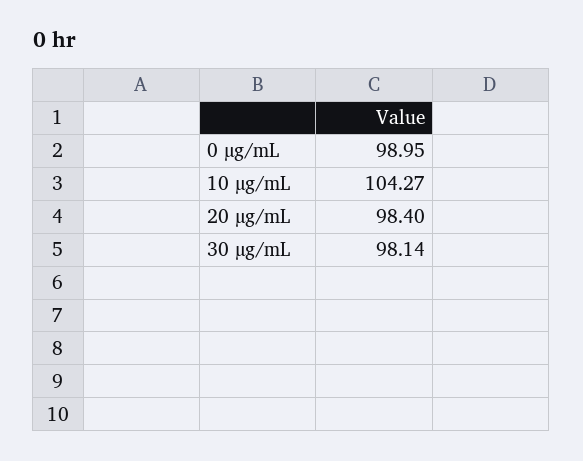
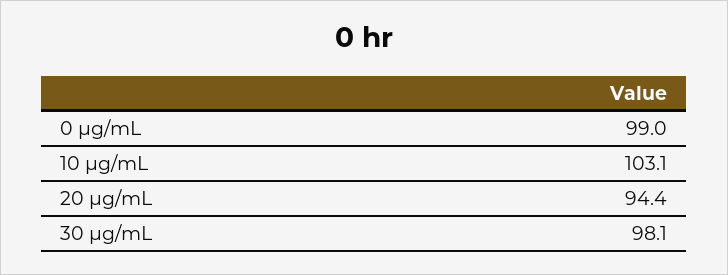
  {
    "0 µg/mL": 98.95,
-   "10 µg/mL": 104.27,
+   "10 µg/mL": 103.1,
-   "20 µg/mL": 98.4,
+   "20 µg/mL": 94.4,
    "30 µg/mL": 98.14
  }

